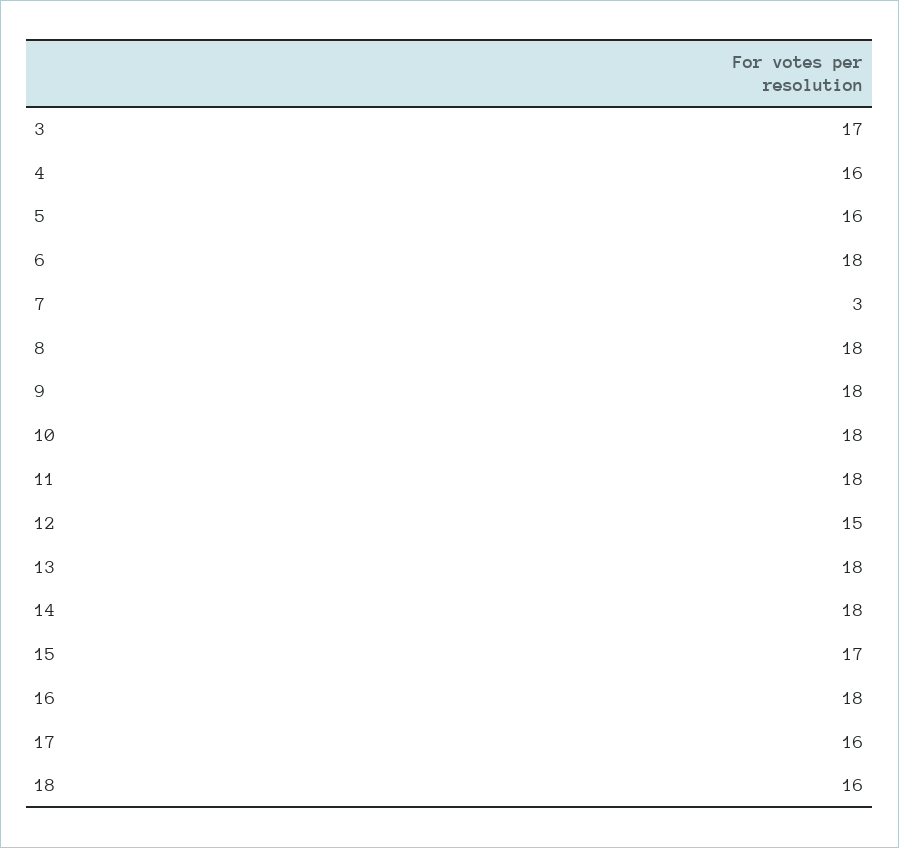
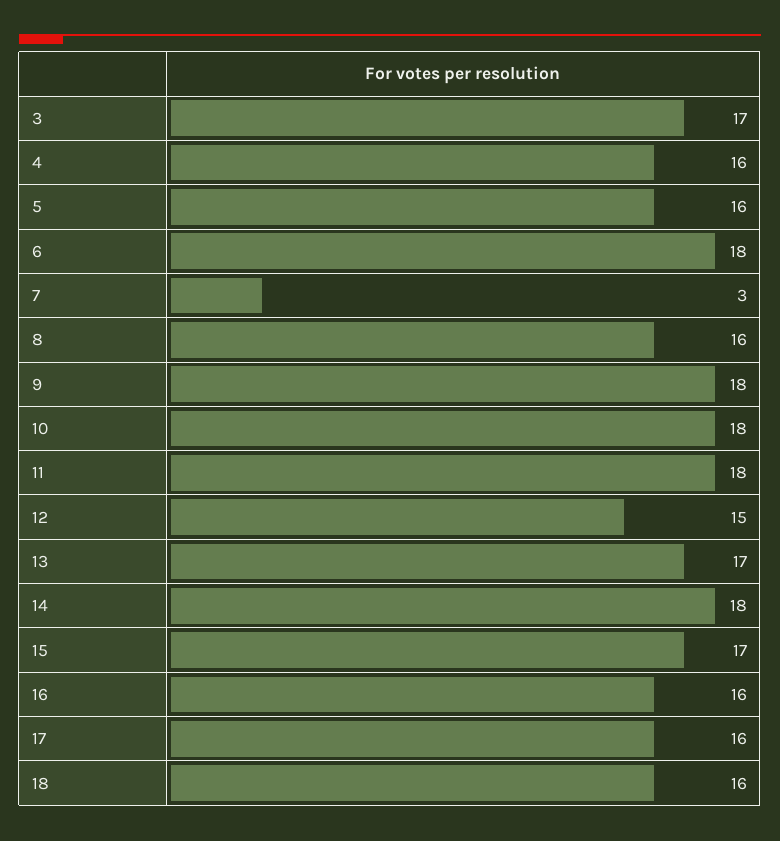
  {
    "3": 17,
    "4": 16,
    "5": 16,
    "6": 18,
    "7": 3,
-   "8": 18,
+   "8": 16,
    "9": 18,
    "10": 18,
    "11": 18,
    "12": 15,
-   "13": 18,
+   "13": 17,
    "14": 18,
    "15": 17,
-   "16": 18,
+   "16": 16,
    "17": 16,
    "18": 16
  }

